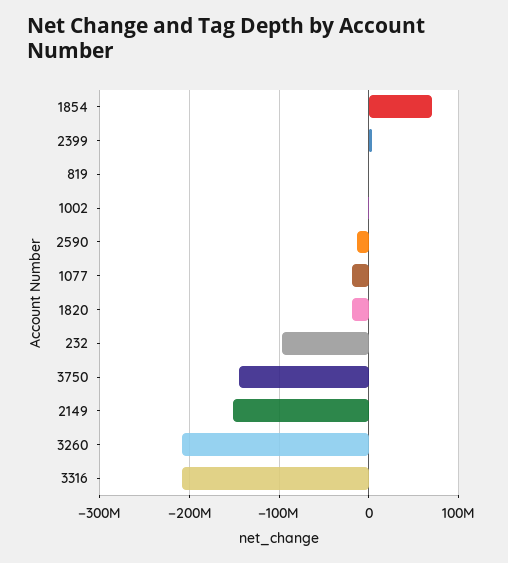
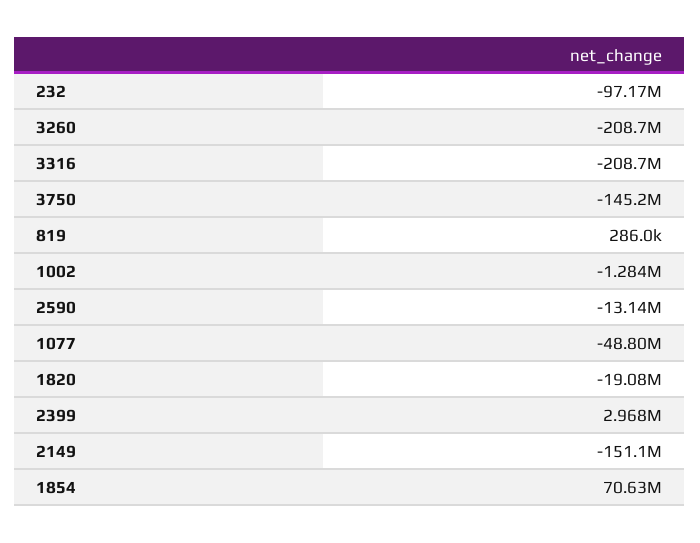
  {
    "1854": 70630000,
    "2399": 2968000,
    "819": 286000,
    "1002": -1284000,
    "2590": -13140000,
-   "1077": -20000000,
+   "1077": -48800000,
    "1820": -19080000,
    "232": -97170000,
    "3750": -145200000,
    "2149": -151100000,
    "3260": -208700000,
    "3316": -208700000
  }

